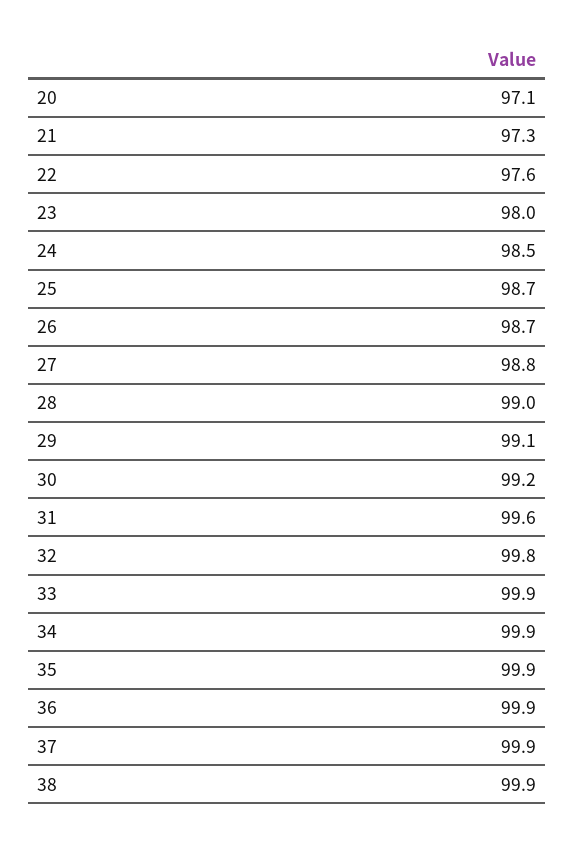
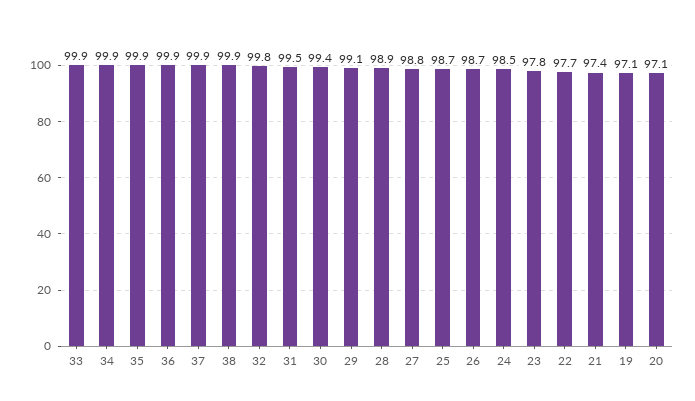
  {
    "20": 97.1,
-   "21": 97.3,
+   "21": 97.4,
-   "22": 97.6,
+   "22": 97.7,
-   "23": 98,
+   "23": 97.8,
    "24": 98.5,
    "25": 98.7,
    "26": 98.7,
    "27": 98.8,
-   "28": 99,
+   "28": 98.9,
    "29": 99.1,
-   "30": 99.2,
+   "30": 99.4,
-   "31": 99.6,
+   "31": 99.5,
    "32": 99.8,
    "33": 99.9,
    "34": 99.9,
    "35": 99.9,
    "36": 99.9,
    "37": 99.9,
-   "38": 99.9
+   "38": 99.9,
+   "19": 97.1
  }

